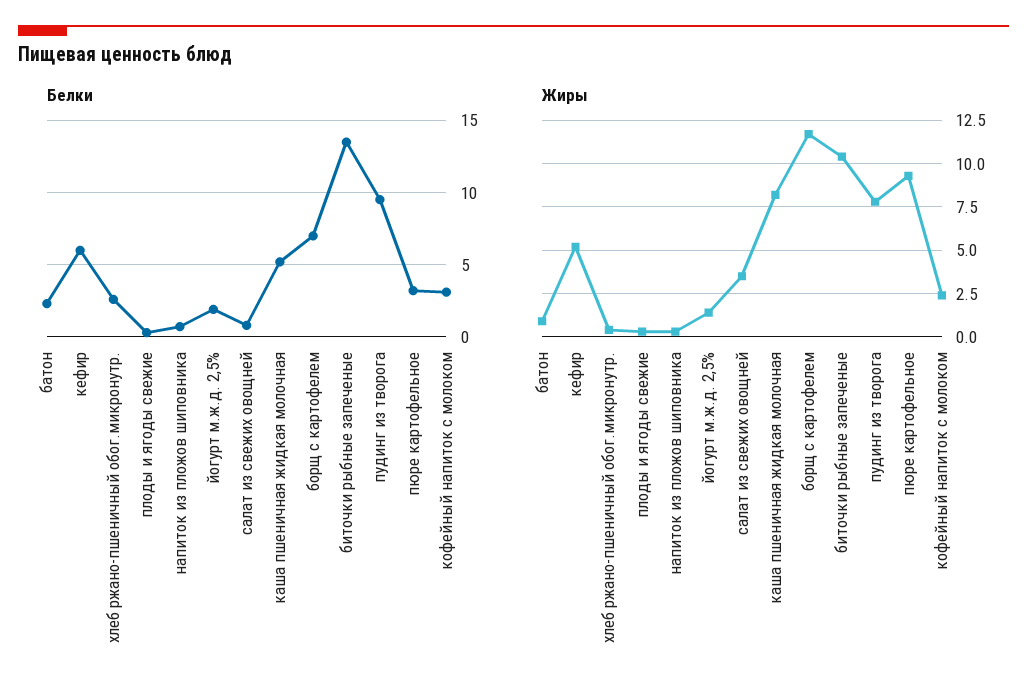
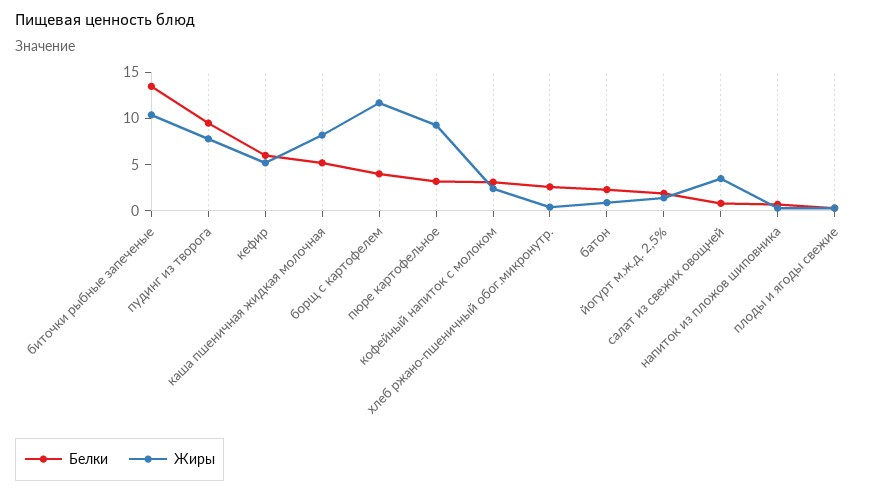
  {
    "Белки": {
      "батон": 2.5,
      "кефир": 6,
      "хлеб ржано-пшеничный обог.микронутр.": 2.5,
      "плоды и ягоды свежие": 0.5,
      "напиток из пложов шиповника": 0.5,
      "йогурт м.ж.д. 2,5%": 2,
      "салат из свежих овощней": 1,
      "каша пшеничная жидкая молочная": 5,
-     "борщ с картофелем": 7,
+     "борщ с картофелем": 4,
      "биточки рыбные запеченые": 13.5,
      "пудинг из творога": 9.5,
      "пюре картофельное": 3,
      "кофейный напиток с молоком": 3
    },
    "Жиры": {
      "батон": 1,
      "кефир": 5,
      "хлеб ржано-пшеничный обог.микронутр.": 0.5,
      "плоды и ягоды свежие": 0.5,
      "напиток из пложов шиповника": 0.5,
      "йогурт м.ж.д. 2,5%": 1.5,
      "салат из свежих овощней": 3.5,
      "каша пшеничная жидкая молочная": 8,
      "борщ с картофелем": 11.5,
      "биточки рыбные запеченые": 10.5,
      "пудинг из творога": 8,
      "пюре картофельное": 9.5,
      "кофейный напиток с молоком": 2.5
    }
  }

